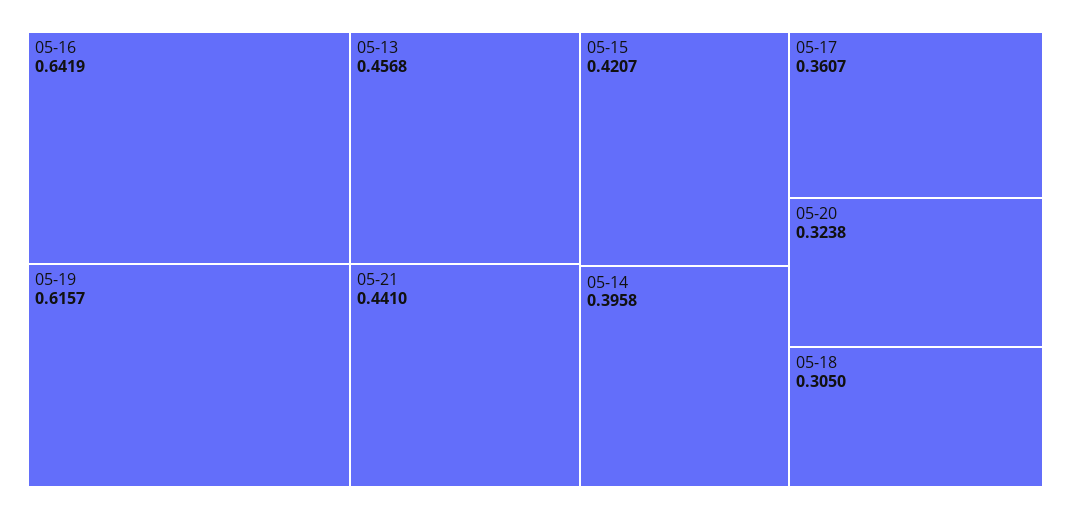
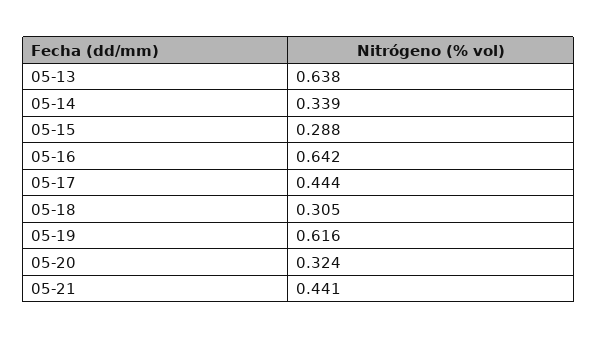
  {
    "05-16": 0.6419,
    "05-19": 0.6157,
-   "05-13": 0.4568,
+   "05-13": 0.638,
    "05-21": 0.441,
-   "05-15": 0.4207,
+   "05-15": 0.288,
-   "05-14": 0.3958,
+   "05-14": 0.339,
-   "05-17": 0.3607,
+   "05-17": 0.444,
    "05-20": 0.3238,
    "05-18": 0.305
  }

